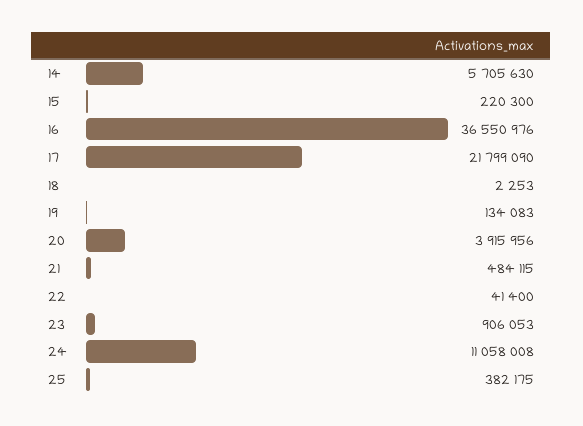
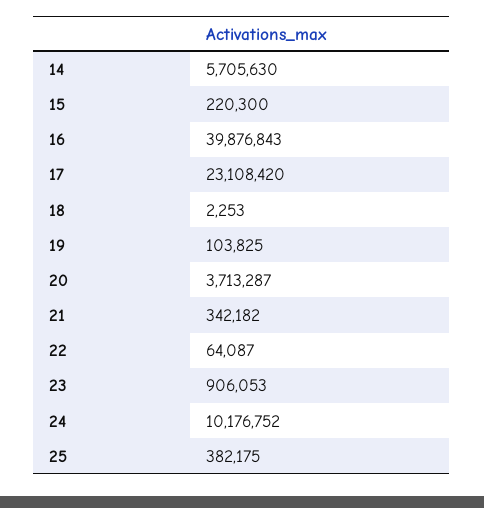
  {
    "14": 5705630,
    "15": 220300,
-   "16": 36550976,
+   "16": 39876843,
-   "17": 21799090,
+   "17": 23108420,
    "18": 2253,
-   "19": 134083,
+   "19": 103825,
-   "20": 3915956,
+   "20": 3713287,
-   "21": 484115,
+   "21": 342182,
-   "22": 41400,
+   "22": 64087,
    "23": 906053,
-   "24": 11058008,
+   "24": 10176752,
    "25": 382175
  }

